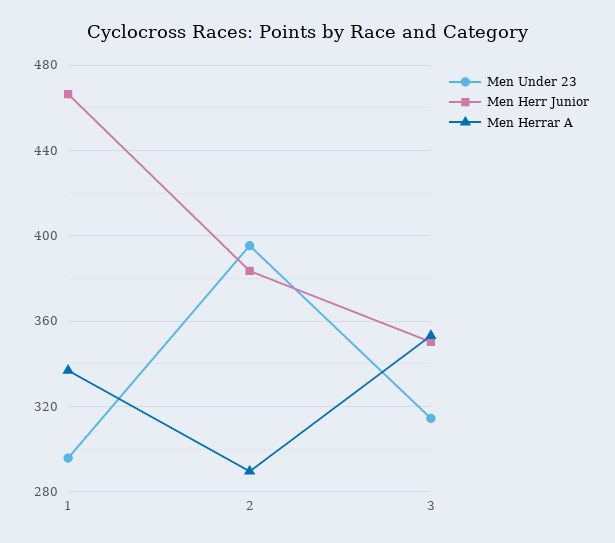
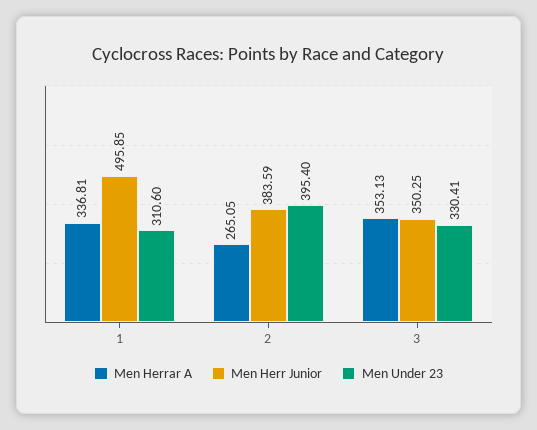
  {
    "Men Under 23": {
-     "1": 295,
+     "1": 310.6,
      "2": 395.4,
-     "3": 315
+     "3": 330.41
    },
    "Men Herr Junior": {
-     "1": 465,
+     "1": 495.85,
      "2": 383.59,
      "3": 350.25
    },
    "Men Herrar A": {
      "1": 336.81,
-     "2": 290,
+     "2": 265.05,
      "3": 353.13
    }
  }

